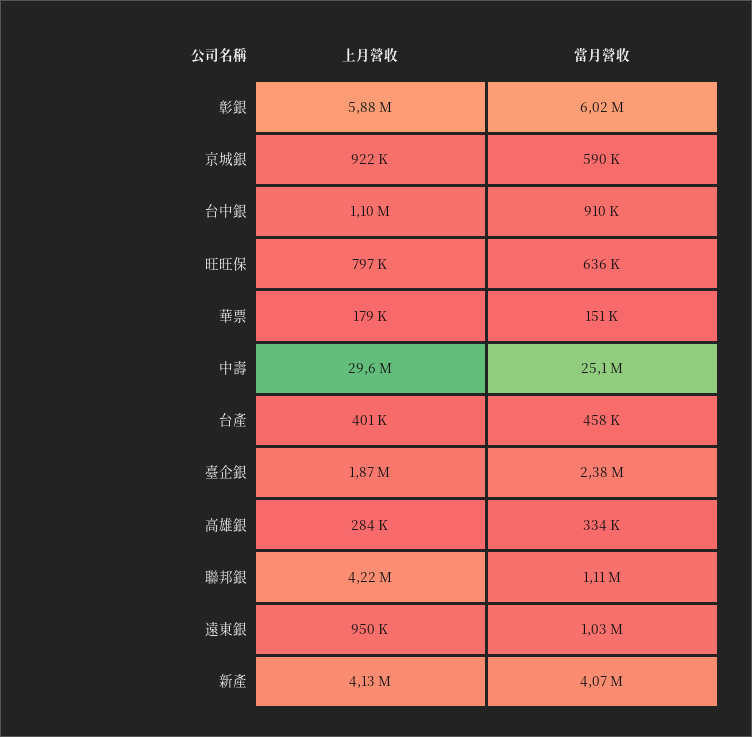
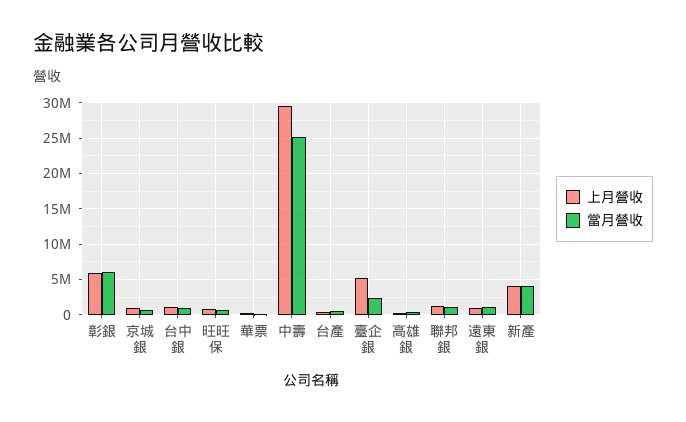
  {
    "上月營收": {
      "彰銀": 5880000,
      "京城銀": 922000,
      "台中銀": 1100000,
      "旺旺保": 797000,
      "華票": 179000,
      "中壽": 29600000,
      "台產": 401000,
-     "臺企銀": 1870000,
+     "臺企銀": 5000000,
      "高雄銀": 284000,
-     "聯邦銀": 4220000,
+     "聯邦銀": 1000000,
      "遠東銀": 950000,
      "新產": 4130000
    },
    "當月營收": {
      "彰銀": 6020000,
      "京城銀": 590000,
      "台中銀": 910000,
      "旺旺保": 636000,
      "華票": 151000,
      "中壽": 25100000,
      "台產": 458000,
      "臺企銀": 2380000,
      "高雄銀": 334000,
      "聯邦銀": 1110000,
      "遠東銀": 1030000,
      "新產": 4070000
    }
  }

